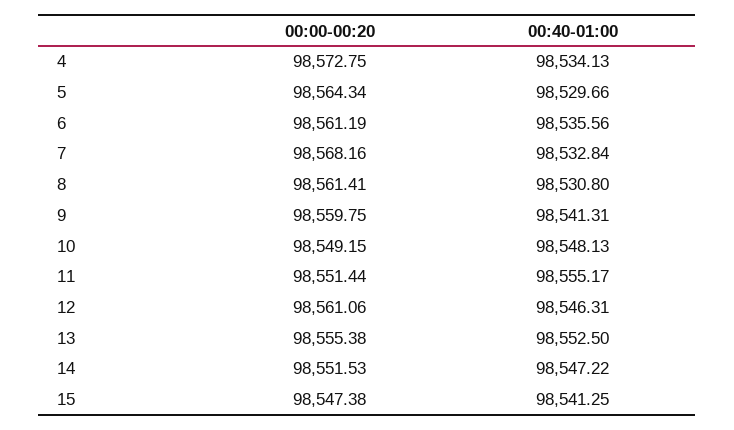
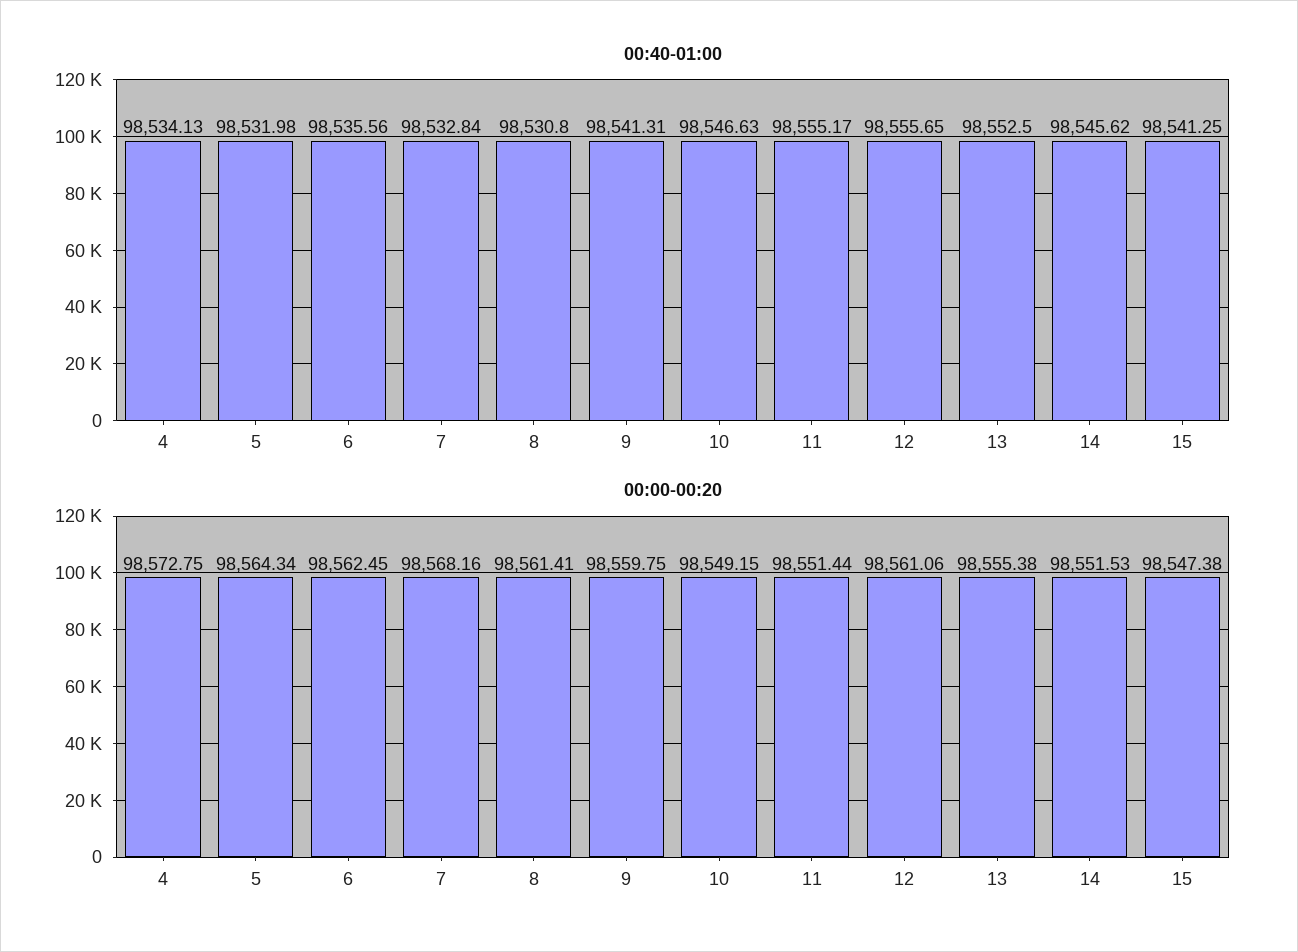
  {
    "00:00-00:20": {
      "4": 98572.75,
      "5": 98564.34,
-     "6": 98561.19,
+     "6": 98562.45,
      "7": 98568.16,
      "8": 98561.41,
      "9": 98559.75,
      "10": 98549.15,
      "11": 98551.44,
      "12": 98561.06,
      "13": 98555.38,
      "14": 98551.53,
      "15": 98547.38
    },
    "00:40-01:00": {
      "4": 98534.13,
-     "5": 98529.66,
+     "5": 98531.98,
      "6": 98535.56,
      "7": 98532.84,
      "8": 98530.8,
      "9": 98541.31,
-     "10": 98548.13,
+     "10": 98546.63,
      "11": 98555.17,
-     "12": 98546.31,
+     "12": 98555.65,
      "13": 98552.5,
-     "14": 98547.22,
+     "14": 98545.62,
      "15": 98541.25
    }
  }

